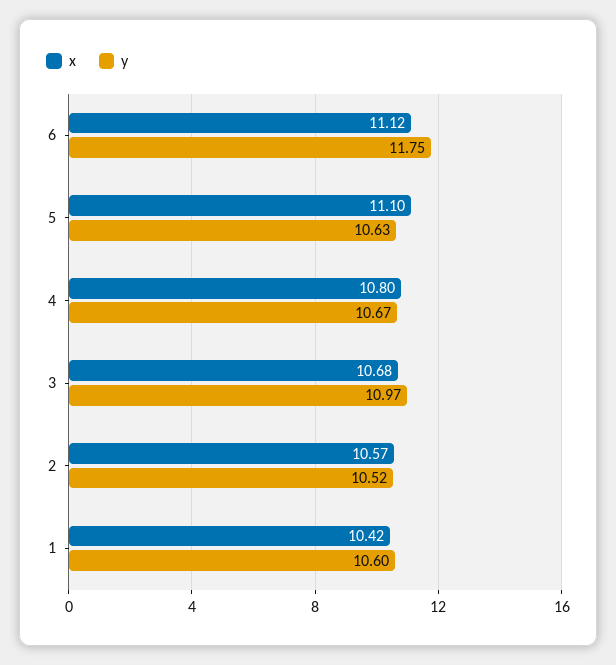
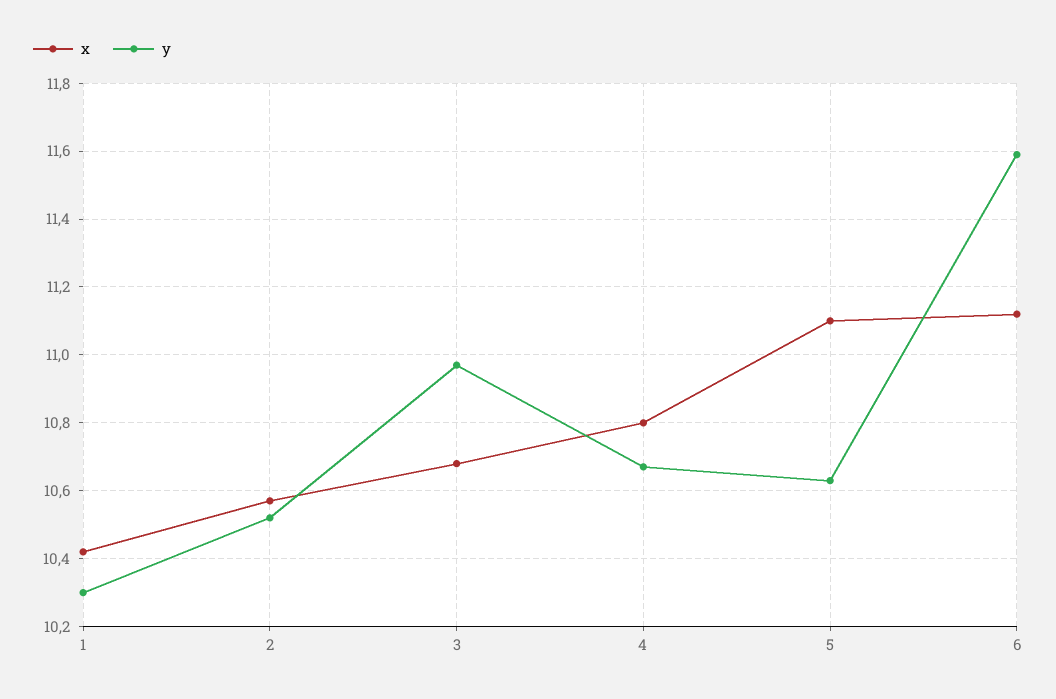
  {
    "x": {
      "6": 11.12,
      "5": 11.1,
      "4": 10.8,
      "3": 10.68,
      "2": 10.57,
      "1": 10.42
    },
    "y": {
-     "6": 11.75,
+     "6": 11.6,
      "5": 10.63,
      "4": 10.67,
      "3": 10.97,
      "2": 10.52,
-     "1": 10.6
+     "1": 10.3
    }
  }

